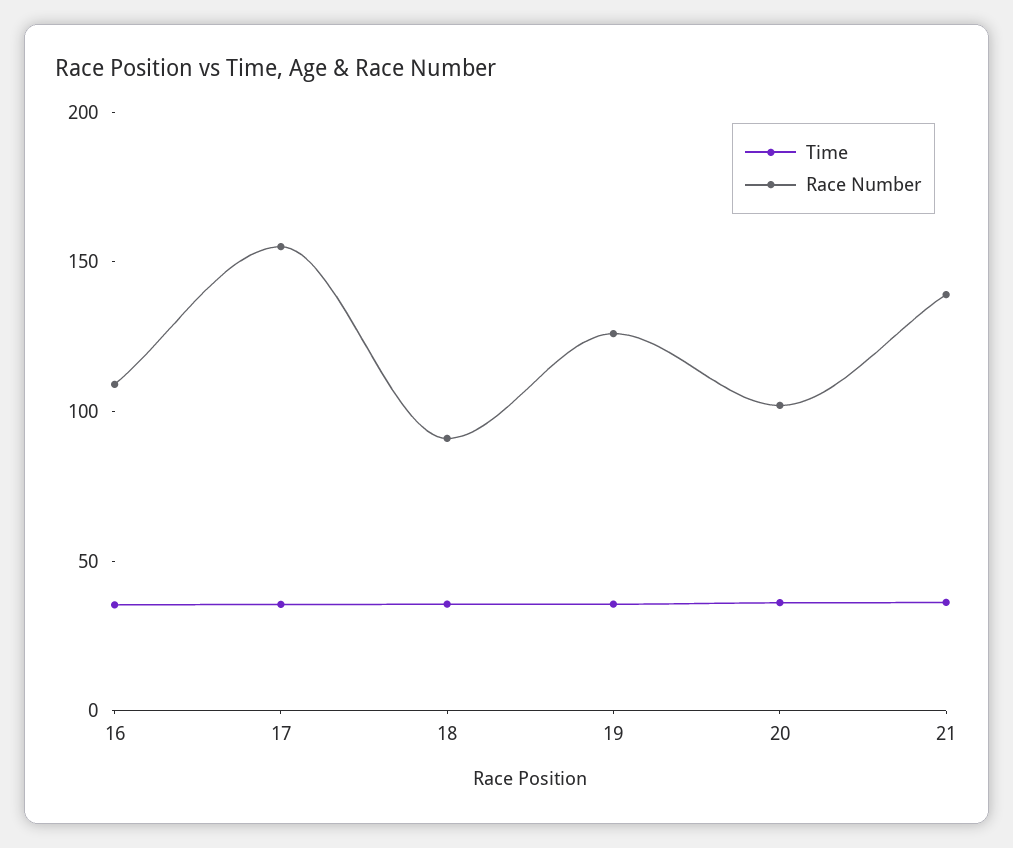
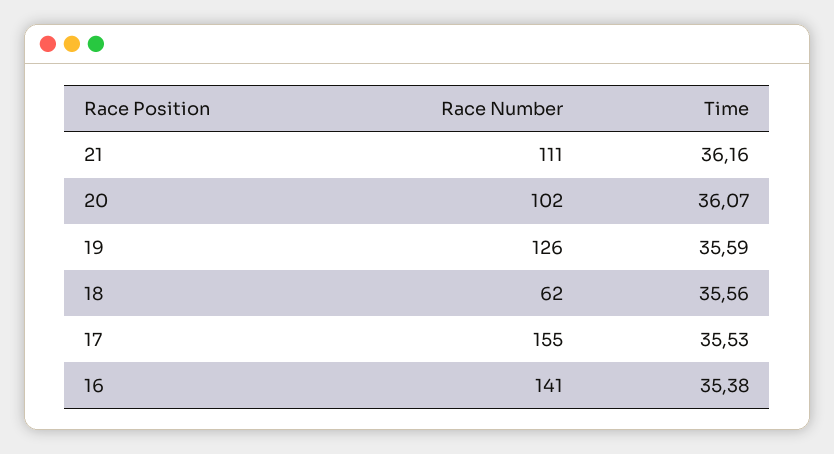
  {
    "Time": {
      "16": 35.38,
      "17": 35.53,
      "18": 35.56,
      "19": 35.59,
      "20": 36.07,
      "21": 36.16
    },
    "Race Number": {
-     "16": 110,
+     "16": 141,
      "17": 155,
-     "18": 90,
+     "18": 62,
      "19": 126,
      "20": 102,
-     "21": 140
+     "21": 111
    }
  }

